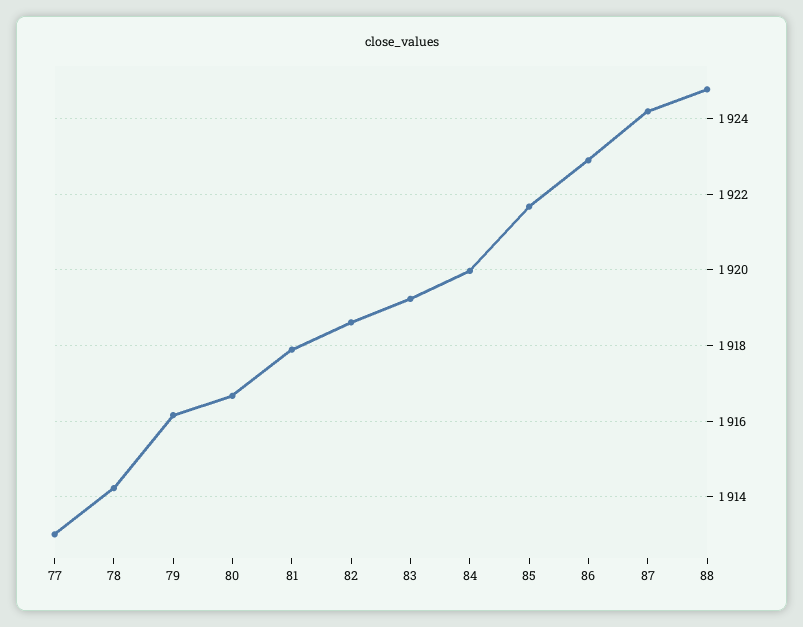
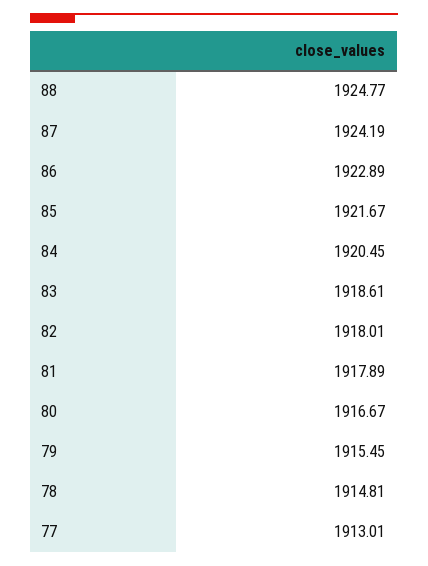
  {
    "77": 1913.01,
-   "78": 1914.2,
+   "78": 1914.81,
-   "79": 1916.2,
+   "79": 1915.45,
    "80": 1916.67,
    "81": 1917.89,
-   "82": 1918.6,
+   "82": 1918.01,
-   "83": 1919.2,
+   "83": 1918.61,
-   "84": 1920,
+   "84": 1920.45,
    "85": 1921.67,
    "86": 1922.89,
    "87": 1924.19,
    "88": 1924.77
  }

